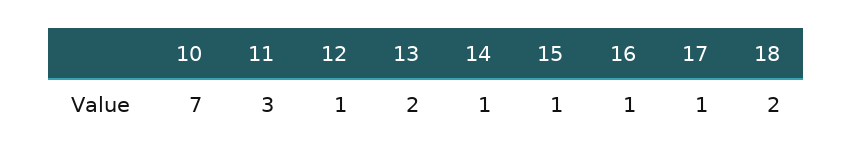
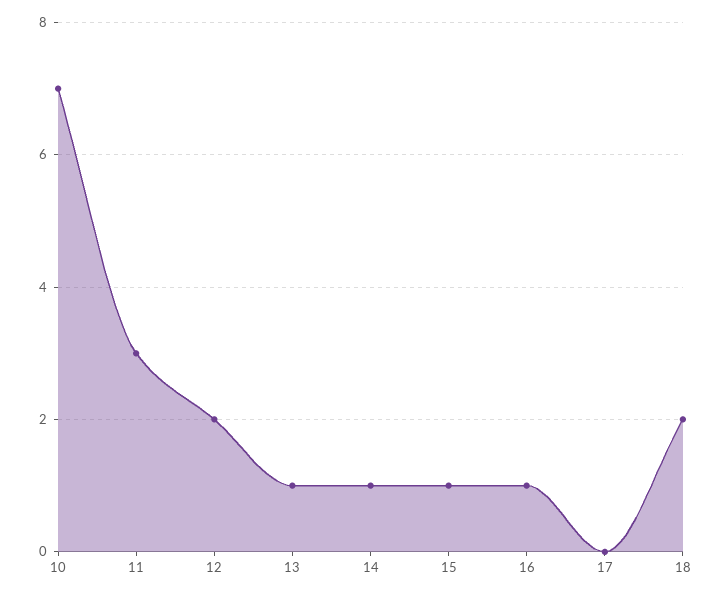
  {
    "10": 7,
    "11": 3,
-   "12": 1,
+   "12": 2,
-   "13": 2,
+   "13": 1,
    "14": 1,
    "15": 1,
    "16": 1,
-   "17": 1,
+   "17": 0,
    "18": 2
  }

